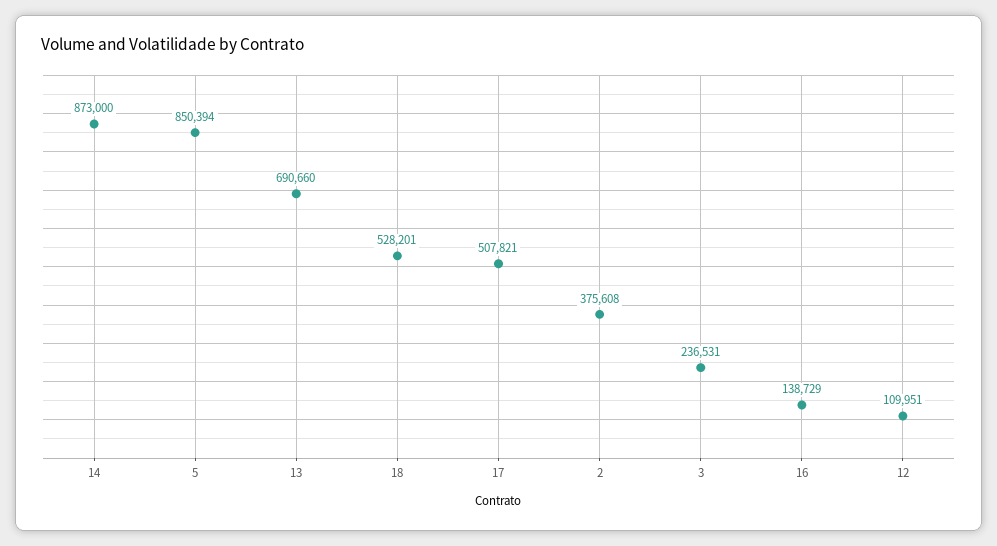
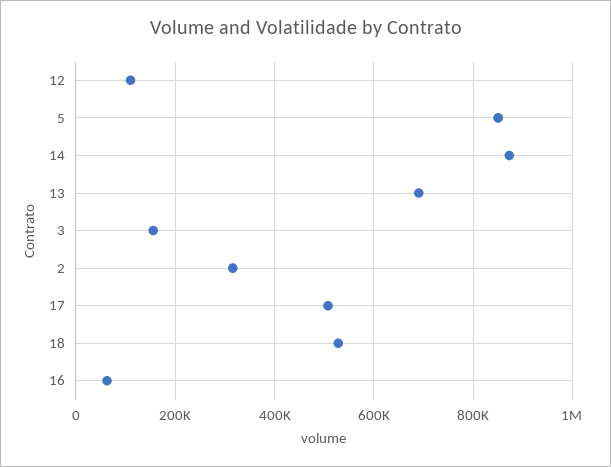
  {
    "14": 873000,
    "5": 850394,
    "13": 690660,
    "18": 528201,
    "17": 507821,
-   "2": 375608,
+   "2": 320000,
-   "3": 236531,
+   "3": 160000,
-   "16": 138729,
+   "16": 60000,
    "12": 109951
  }

